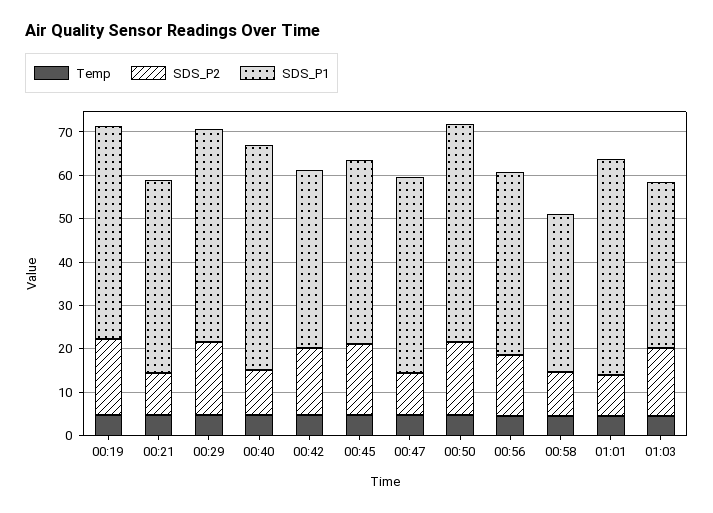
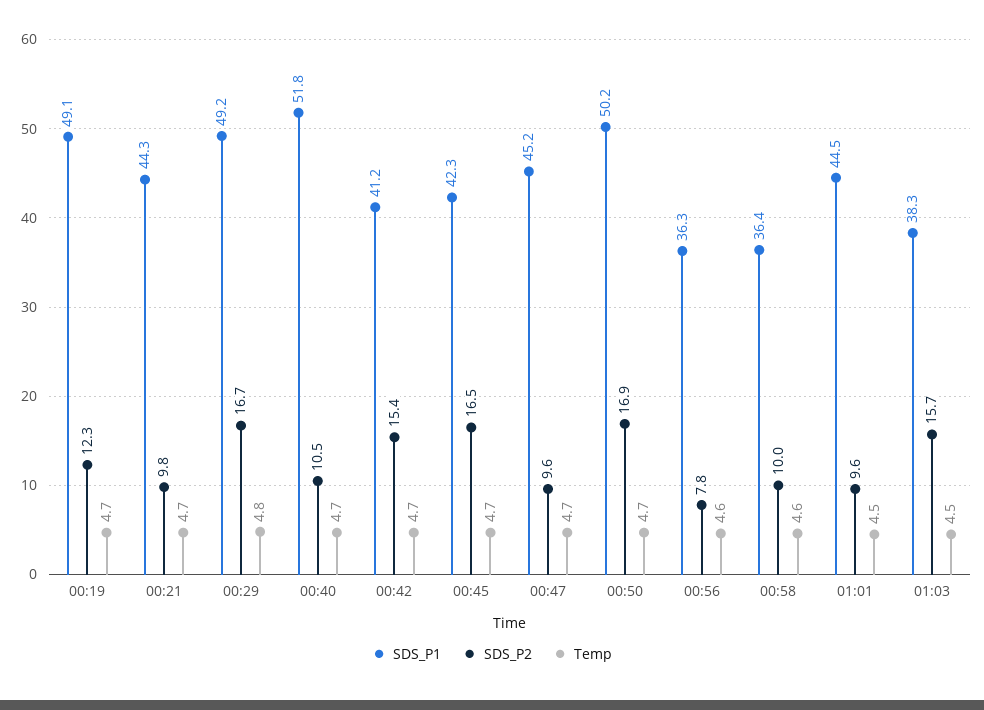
  {
    "Temp": {
      "00:19": 4.7,
      "00:21": 4.7,
      "00:29": 4.8,
      "00:40": 4.7,
      "00:42": 4.7,
      "00:45": 4.7,
      "00:47": 4.7,
      "00:50": 4.7,
      "00:56": 4.6,
      "00:58": 4.6,
      "01:01": 4.5,
      "01:03": 4.5
    },
    "SDS_P2": {
-     "00:19": 18,
+     "00:19": 12.3,
      "00:21": 9.8,
      "00:29": 16.7,
      "00:40": 10.5,
      "00:42": 15.4,
      "00:45": 16.5,
      "00:47": 9.6,
      "00:50": 16.9,
-     "00:56": 14,
+     "00:56": 7.8,
      "00:58": 10,
      "01:01": 9.6,
      "01:03": 15.7
    },
    "SDS_P1": {
      "00:19": 49.1,
      "00:21": 44.3,
      "00:29": 49.2,
      "00:40": 51.8,
      "00:42": 41.2,
      "00:45": 42.3,
      "00:47": 45.2,
      "00:50": 50.2,
-     "00:56": 42,
+     "00:56": 36.3,
      "00:58": 36.4,
-     "01:01": 50,
+     "01:01": 44.5,
      "01:03": 38.3
    }
  }

